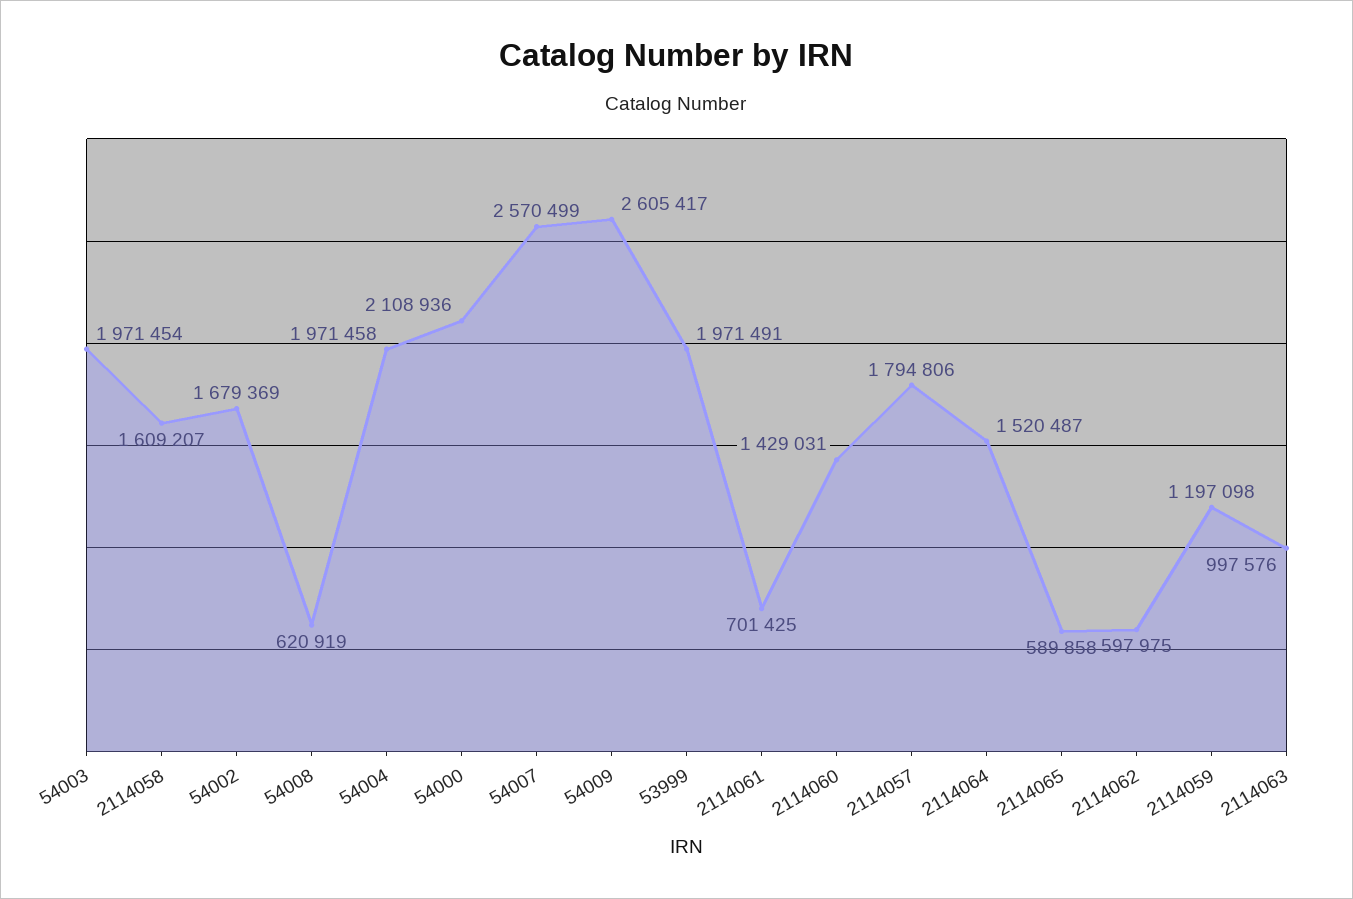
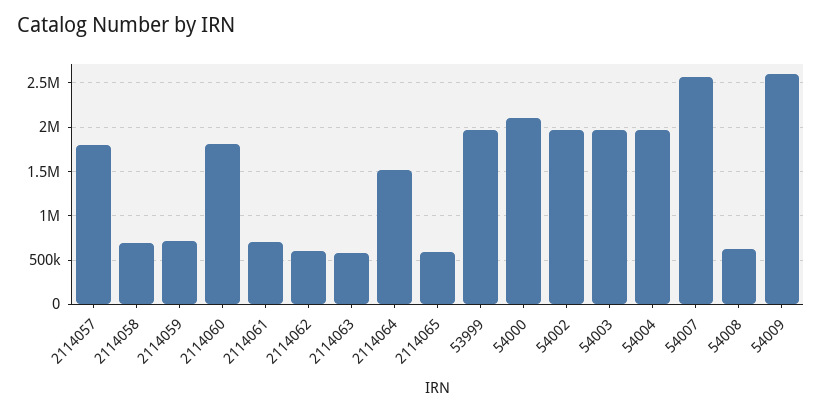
  {
    "54003": 1971454,
-   "2114058": 1609207,
+   "2114058": 700000,
-   "54002": 1679369,
+   "54002": 2000000,
    "54008": 620919,
    "54004": 1971458,
    "54000": 2108936,
    "54007": 2570499,
    "54009": 2605417,
    "53999": 1971491,
    "2114061": 701425,
-   "2114060": 1429031,
+   "2114060": 1800000,
    "2114057": 1794806,
    "2114064": 1520487,
    "2114065": 589858,
    "2114062": 597975,
-   "2114059": 1197098,
+   "2114059": 700000,
-   "2114063": 997576
+   "2114063": 600000
  }

